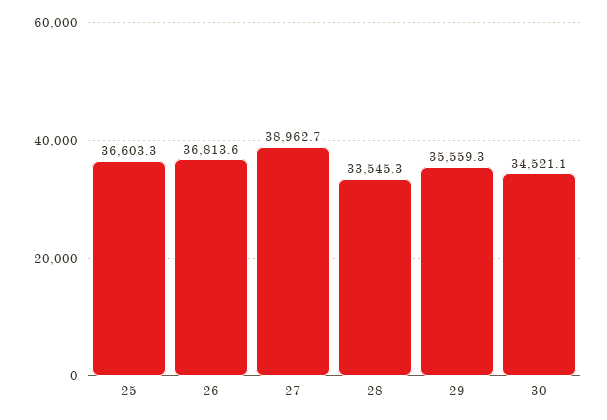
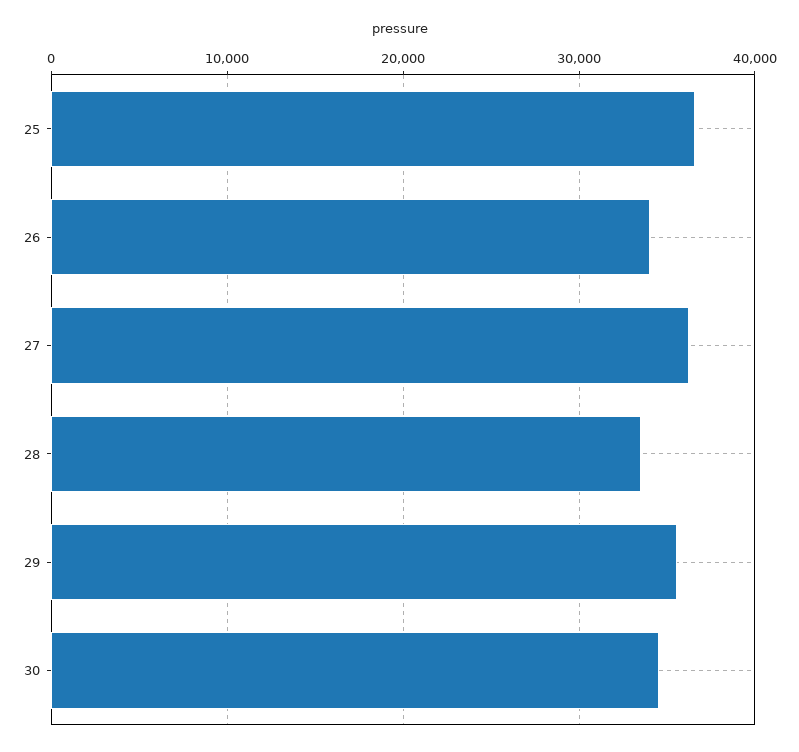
  {
    "25": 36603.3,
-   "26": 36813.6,
+   "26": 34000,
-   "27": 38962.7,
+   "27": 36000,
    "28": 33545.3,
    "29": 35559.3,
    "30": 34521.1
  }

